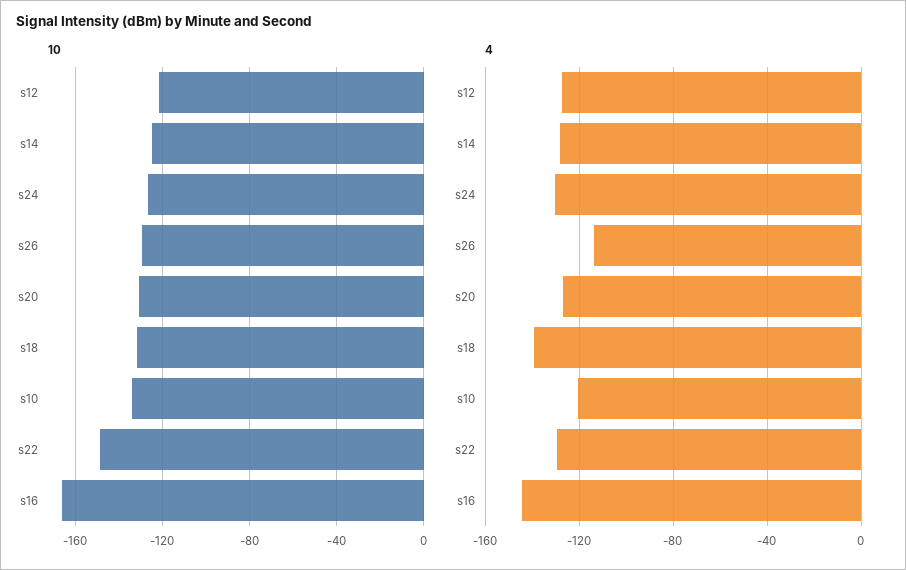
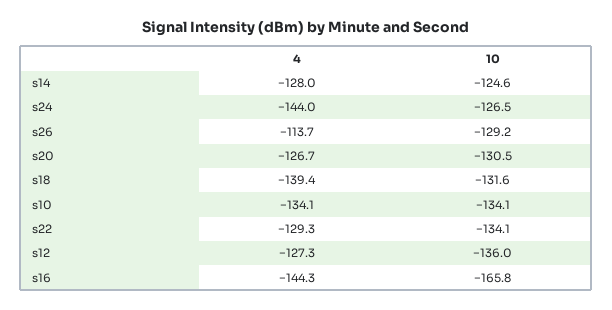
  {
    "10": {
-     "s12": -120,
+     "s12": -136,
      "s14": -124.6,
      "s24": -126.5,
      "s26": -129.2,
      "s20": -130.5,
      "s18": -131.6,
      "s10": -134.1,
-     "s22": -150,
+     "s22": -134.1,
      "s16": -165.8
    },
    "4": {
      "s12": -127.3,
      "s14": -128,
-     "s24": -130,
+     "s24": -144,
      "s26": -113.7,
      "s20": -126.7,
      "s18": -139.4,
-     "s10": -120,
+     "s10": -134.1,
      "s22": -129.3,
      "s16": -144.3
    }
  }

